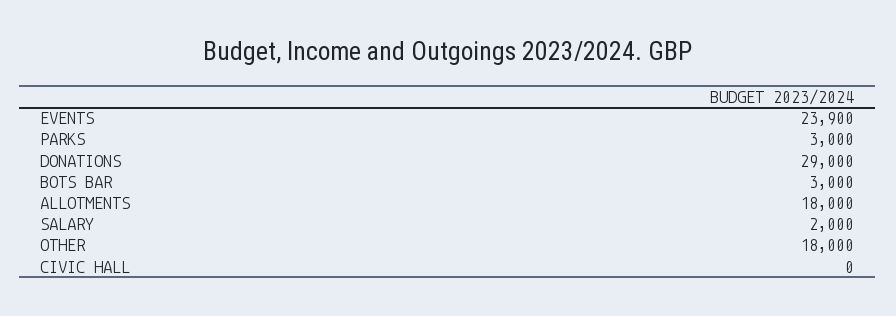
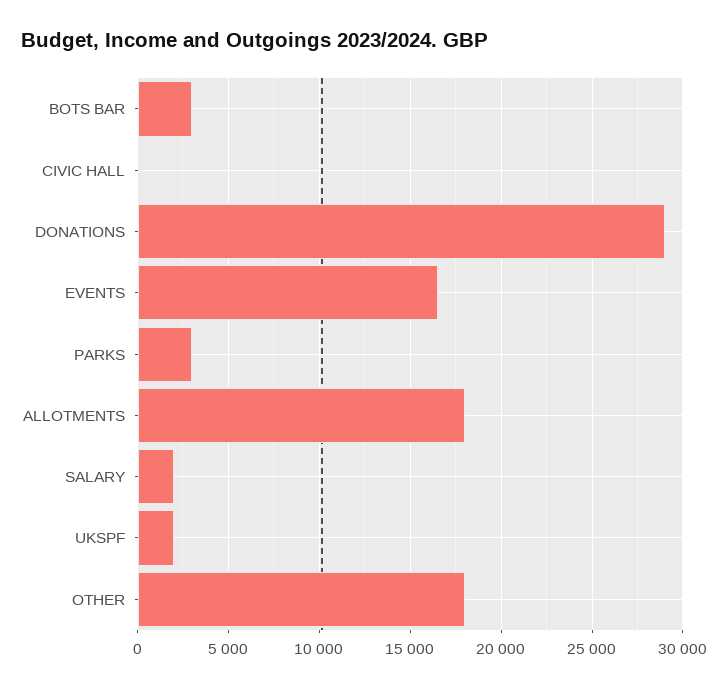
  {
-   "EVENTS": 23900,
+   "EVENTS": 16500,
    "PARKS": 3000,
    "DONATIONS": 29000,
    "BOTS BAR": 3000,
    "ALLOTMENTS": 18000,
    "SALARY": 2000,
    "OTHER": 18000,
-   "CIVIC HALL": 0
+   "CIVIC HALL": 0,
+   "UKSPF": 2000
  }

